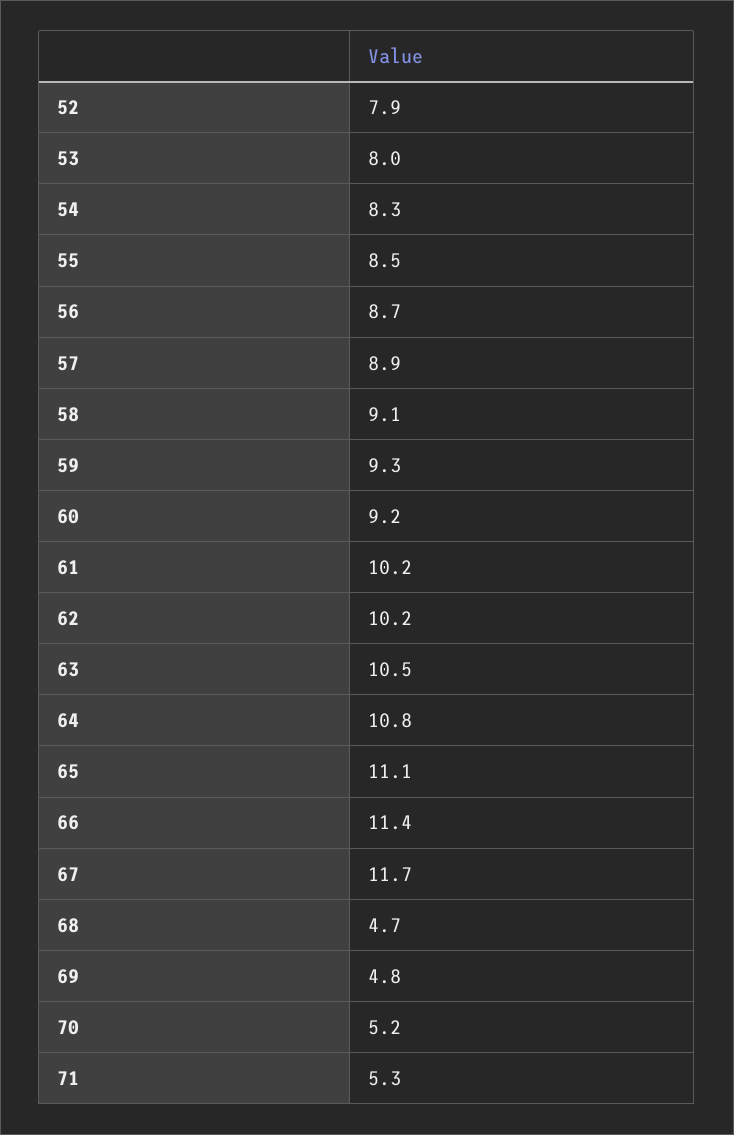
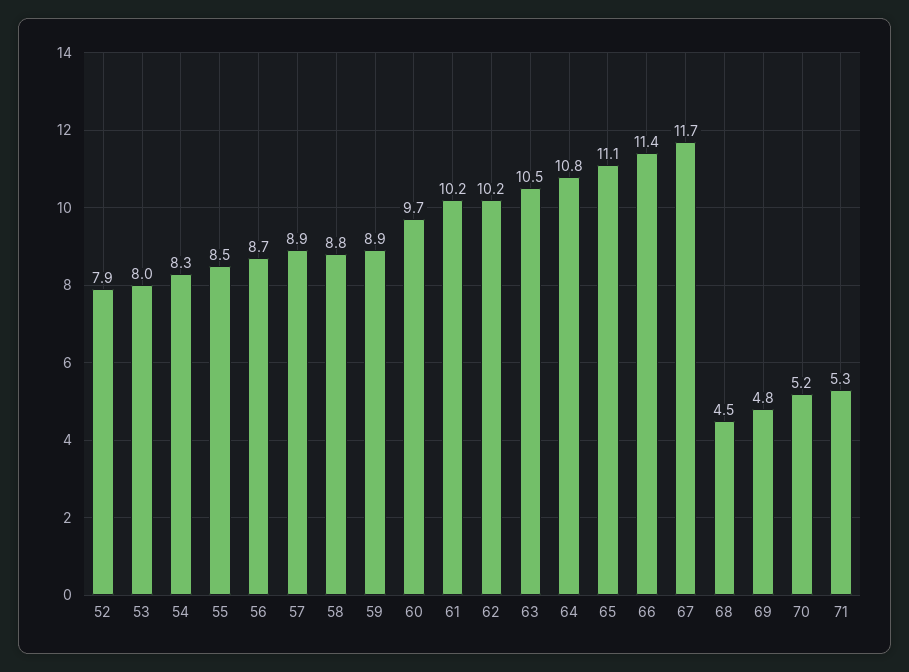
  {
    "52": 7.9,
    "53": 8,
    "54": 8.3,
    "55": 8.5,
    "56": 8.7,
    "57": 8.9,
-   "58": 9.1,
+   "58": 8.8,
-   "59": 9.3,
+   "59": 8.9,
-   "60": 9.2,
+   "60": 9.7,
    "61": 10.2,
    "62": 10.2,
    "63": 10.5,
    "64": 10.8,
    "65": 11.1,
    "66": 11.4,
    "67": 11.7,
-   "68": 4.7,
+   "68": 4.5,
    "69": 4.8,
    "70": 5.2,
    "71": 5.3
  }

